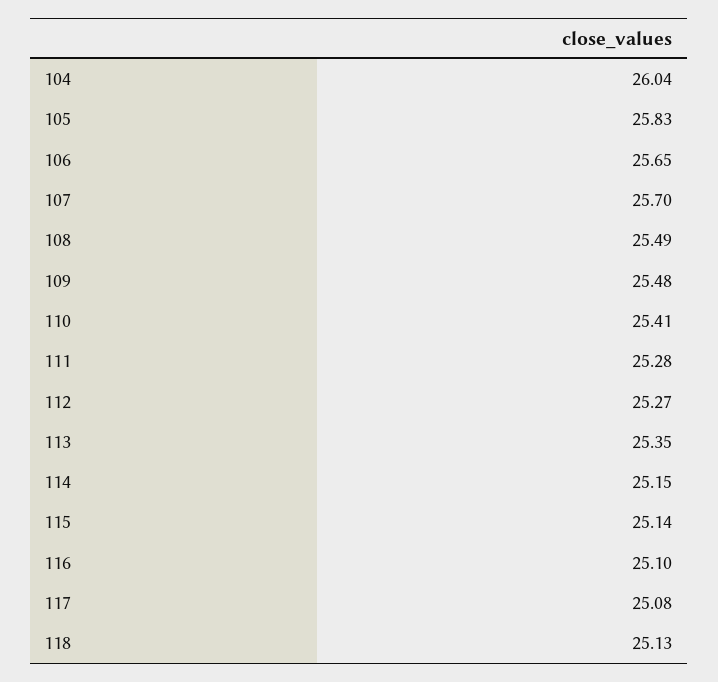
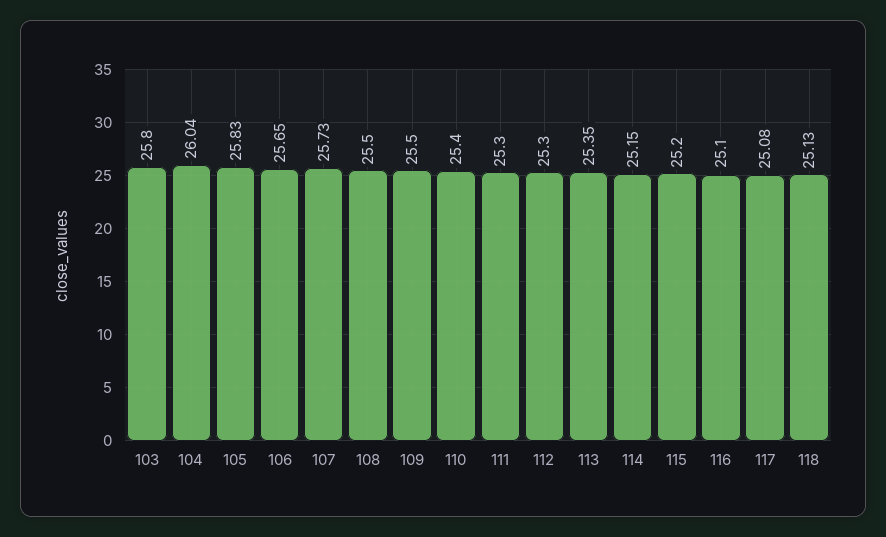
  {
    "104": 26.04,
    "105": 25.83,
    "106": 25.65,
-   "107": 25.7,
+   "107": 25.73,
-   "108": 25.49,
+   "108": 25.5,
-   "109": 25.48,
+   "109": 25.5,
-   "110": 25.41,
+   "110": 25.4,
-   "111": 25.28,
+   "111": 25.3,
-   "112": 25.27,
+   "112": 25.3,
    "113": 25.35,
    "114": 25.15,
-   "115": 25.14,
+   "115": 25.2,
    "116": 25.1,
    "117": 25.08,
-   "118": 25.13
+   "118": 25.13,
+   "103": 25.8
  }

